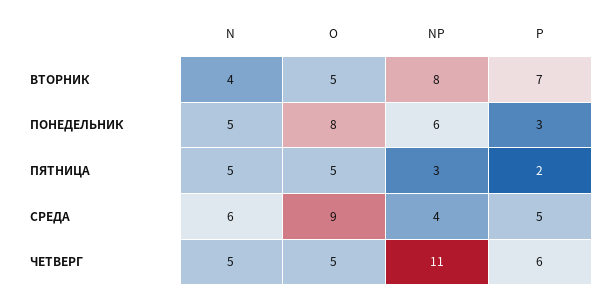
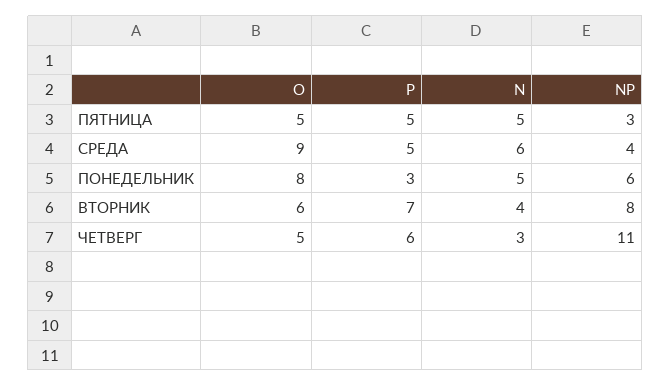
  {
    "N": {
      "ВТОРНИК": 4,
      "ПОНЕДЕЛЬНИК": 5,
      "ПЯТНИЦА": 5,
      "СРЕДА": 6,
-     "ЧЕТВЕРГ": 5
+     "ЧЕТВЕРГ": 3
    },
    "O": {
-     "ВТОРНИК": 5,
+     "ВТОРНИК": 6,
      "ПОНЕДЕЛЬНИК": 8,
      "ПЯТНИЦА": 5,
      "СРЕДА": 9,
      "ЧЕТВЕРГ": 5
    },
    "NP": {
      "ВТОРНИК": 8,
      "ПОНЕДЕЛЬНИК": 6,
      "ПЯТНИЦА": 3,
      "СРЕДА": 4,
      "ЧЕТВЕРГ": 11
    },
    "P": {
      "ВТОРНИК": 7,
      "ПОНЕДЕЛЬНИК": 3,
-     "ПЯТНИЦА": 2,
+     "ПЯТНИЦА": 5,
      "СРЕДА": 5,
      "ЧЕТВЕРГ": 6
    }
  }

